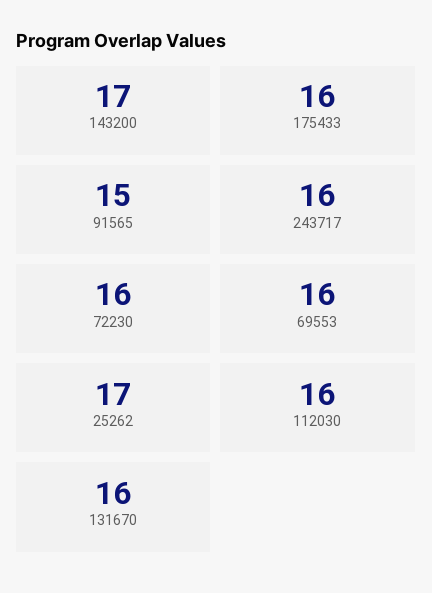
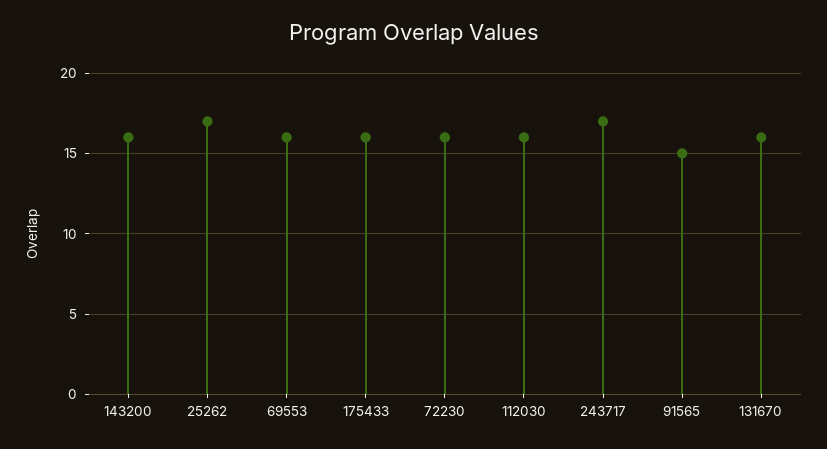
  {
-   "143200": 17,
+   "143200": 16,
    "175433": 16,
    "91565": 15,
-   "243717": 16,
+   "243717": 17,
    "72230": 16,
    "69553": 16,
    "25262": 17,
    "112030": 16,
    "131670": 16
  }

